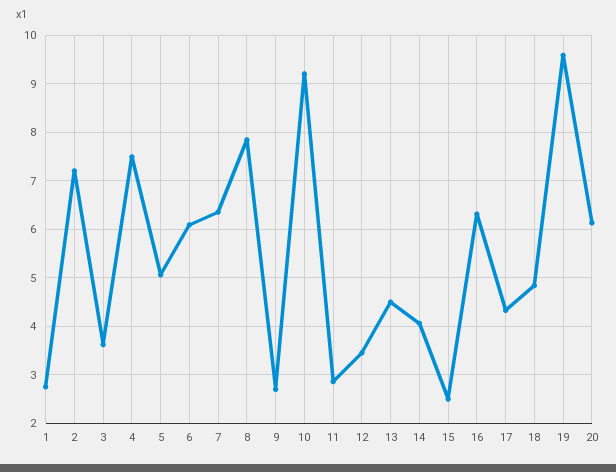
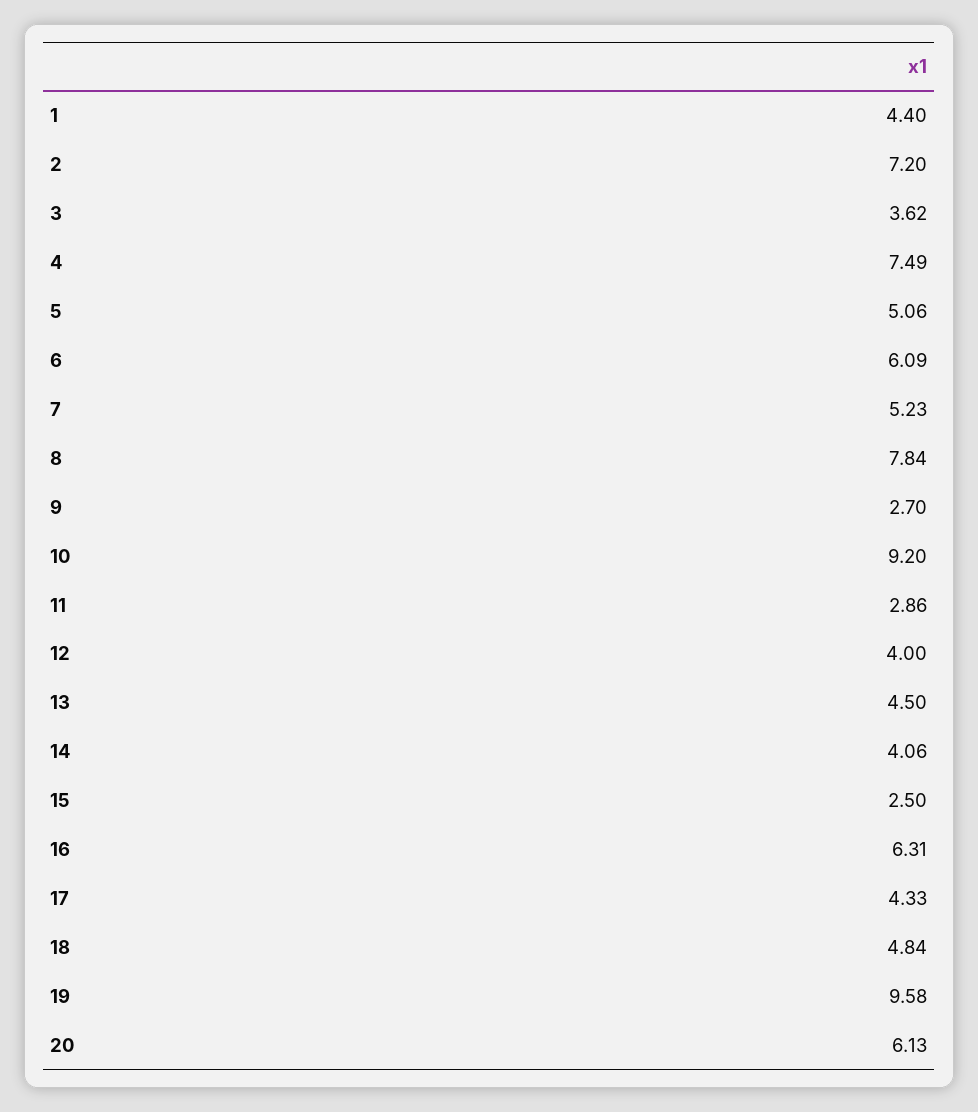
  {
-   "1": 2.8,
+   "1": 4.4,
    "2": 7.2,
    "3": 3.62,
    "4": 7.49,
    "5": 5.06,
    "6": 6.09,
-   "7": 6.4,
+   "7": 5.23,
    "8": 7.84,
    "9": 2.7,
    "10": 9.2,
    "11": 2.86,
-   "12": 3.4,
+   "12": 4,
    "13": 4.5,
    "14": 4.06,
    "15": 2.5,
    "16": 6.31,
    "17": 4.33,
    "18": 4.84,
    "19": 9.58,
    "20": 6.13
  }

